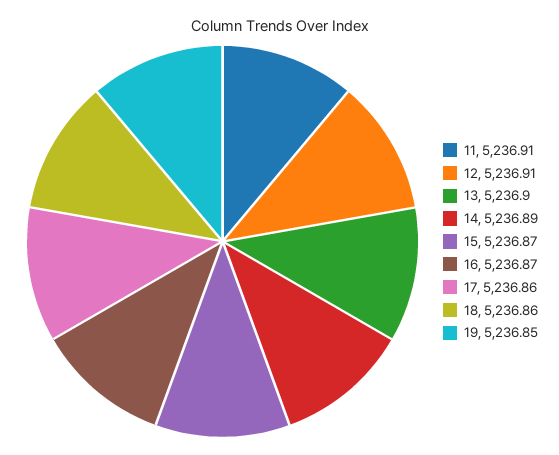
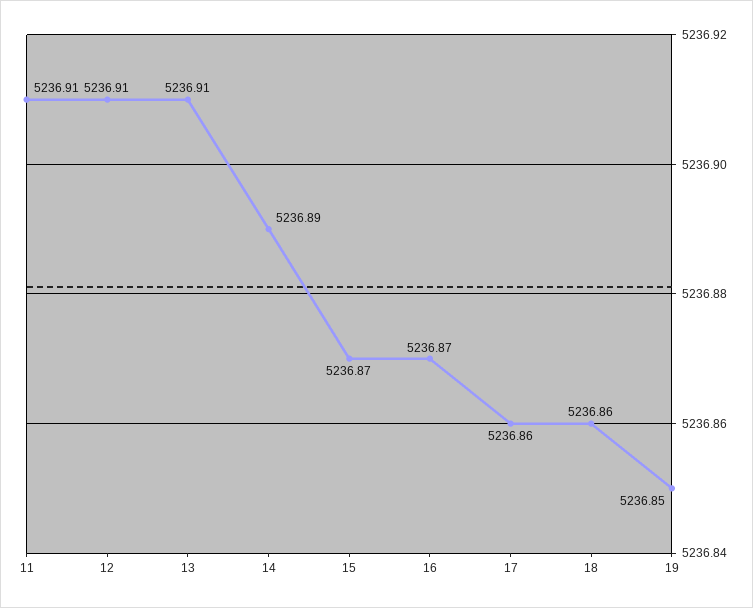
  {
    "11": 5236.91,
    "12": 5236.91,
-   "13": 5236.9,
+   "13": 5236.91,
    "14": 5236.89,
    "15": 5236.87,
    "16": 5236.87,
    "17": 5236.86,
    "18": 5236.86,
    "19": 5236.85
  }

